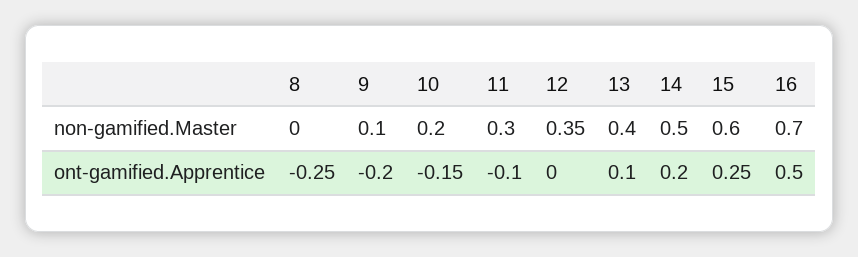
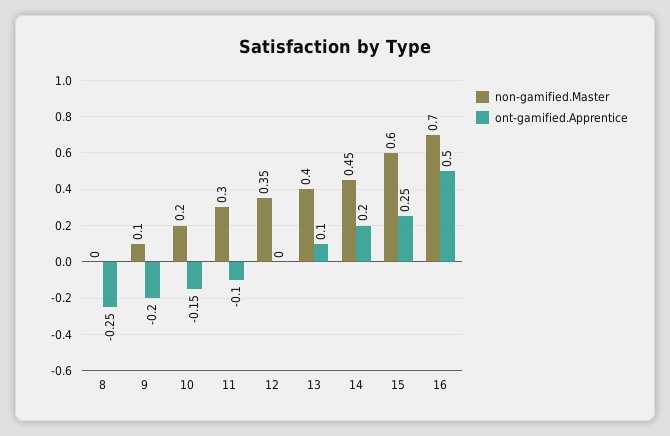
  {
    "non-gamified.Master": {
      "8": 0,
      "9": 0.1,
      "10": 0.2,
      "11": 0.3,
      "12": 0.35,
      "13": 0.4,
-     "14": 0.5,
+     "14": 0.45,
      "15": 0.6,
      "16": 0.7
    },
    "ont-gamified.Apprentice": {
      "8": -0.25,
      "9": -0.2,
      "10": -0.15,
      "11": -0.1,
      "12": 0,
      "13": 0.1,
      "14": 0.2,
      "15": 0.25,
      "16": 0.5
    }
  }

